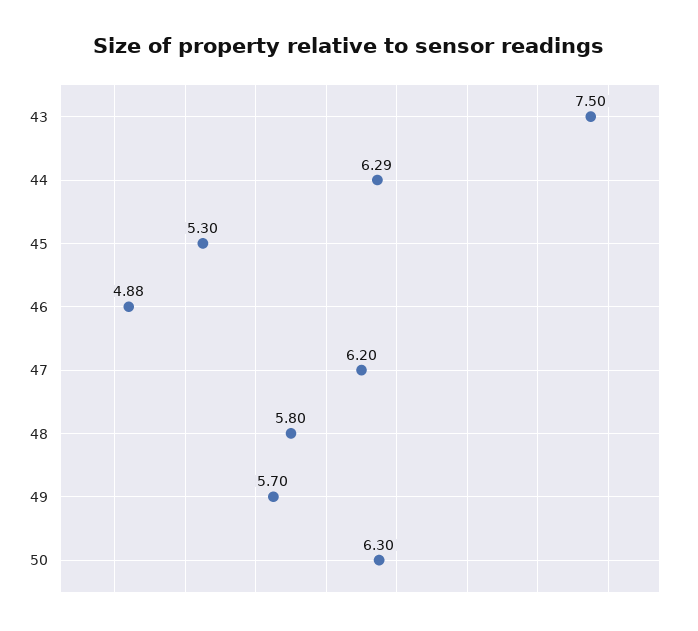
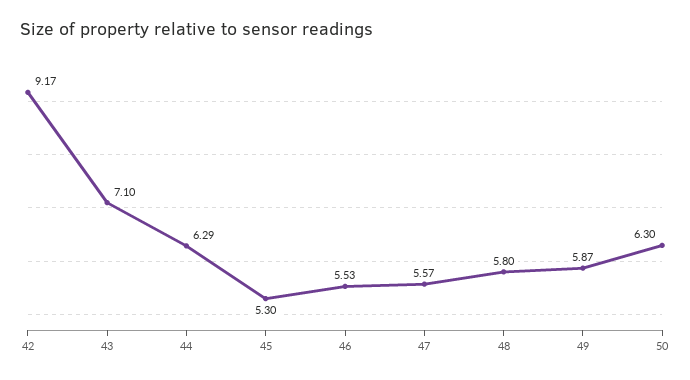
  {
-   "43": 7.5,
+   "43": 7.1,
    "44": 6.29,
    "45": 5.3,
-   "46": 4.88,
+   "46": 5.53,
-   "47": 6.2,
+   "47": 5.57,
    "48": 5.8,
-   "49": 5.7,
+   "49": 5.87,
-   "50": 6.3
+   "50": 6.3,
+   "42": 9.17
  }

